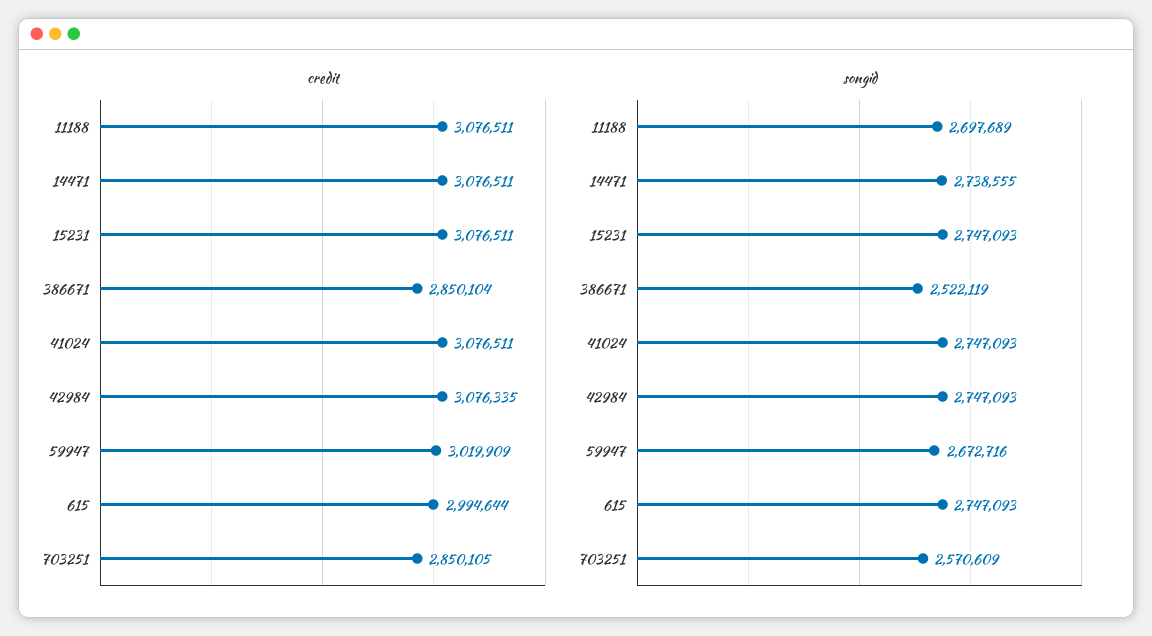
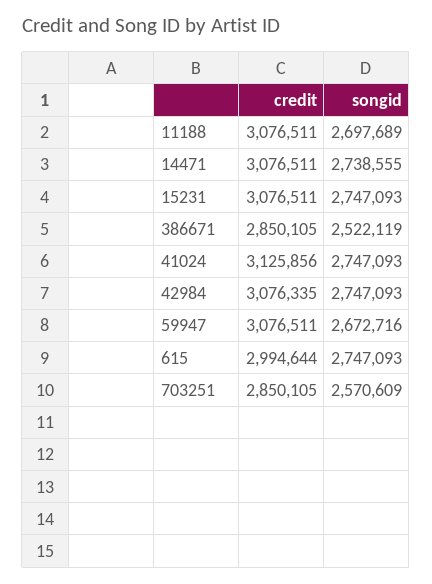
  {
    "credit": {
      "11188": 3076511,
      "14471": 3076511,
      "15231": 3076511,
-     "386671": 2850104,
+     "386671": 2850105,
-     "41024": 3076511,
+     "41024": 3125856,
      "42984": 3076335,
-     "59947": 3019909,
+     "59947": 3076511,
      "615": 2994644,
      "703251": 2850105
    },
    "songid": {
      "11188": 2697689,
      "14471": 2738555,
      "15231": 2747093,
      "386671": 2522119,
      "41024": 2747093,
      "42984": 2747093,
      "59947": 2672716,
      "615": 2747093,
      "703251": 2570609
    }
  }

